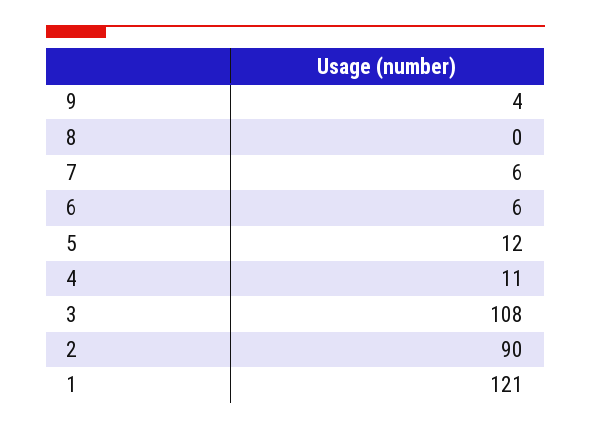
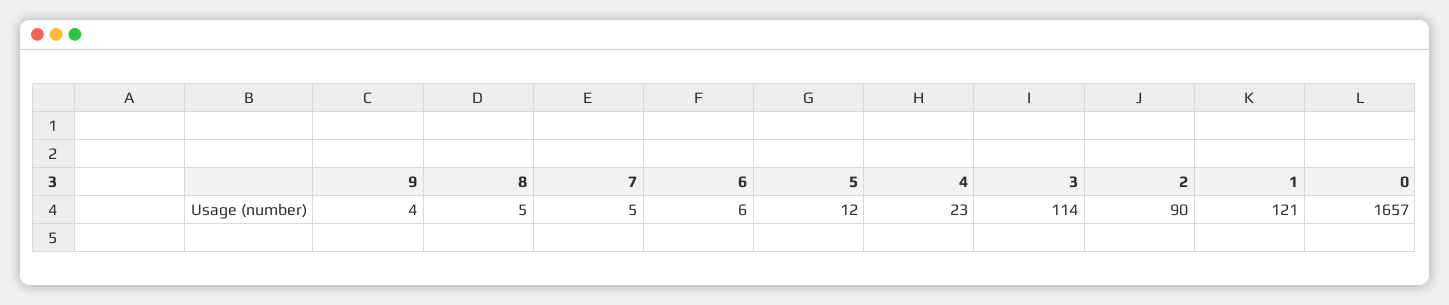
  {
    "9": 4,
-   "8": 0,
+   "8": 5,
-   "7": 6,
+   "7": 5,
    "6": 6,
    "5": 12,
-   "4": 11,
+   "4": 23,
-   "3": 108,
+   "3": 114,
    "2": 90,
-   "1": 121
+   "1": 121,
+   "0": 1657
  }

